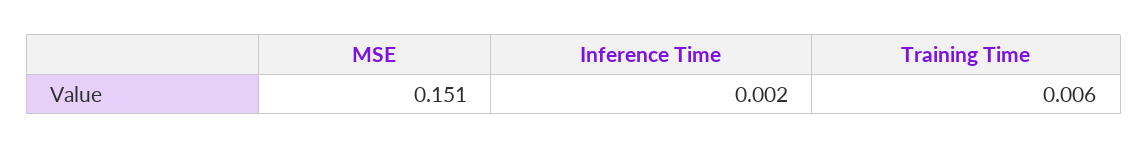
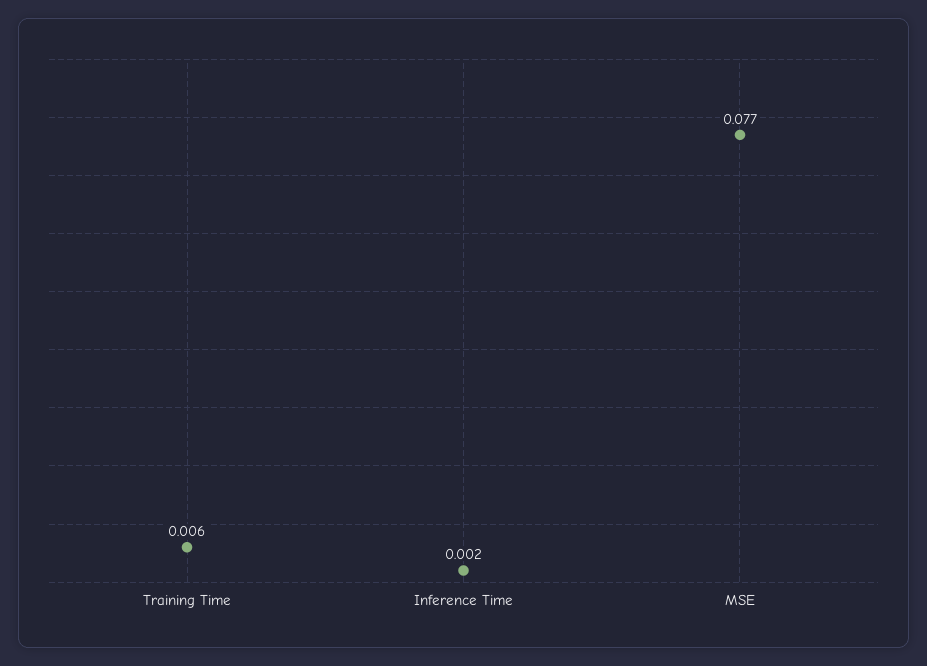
  {
-   "MSE": 0.151,
+   "MSE": 0.077,
    "Inference Time": 0.002,
    "Training Time": 0.006
  }

